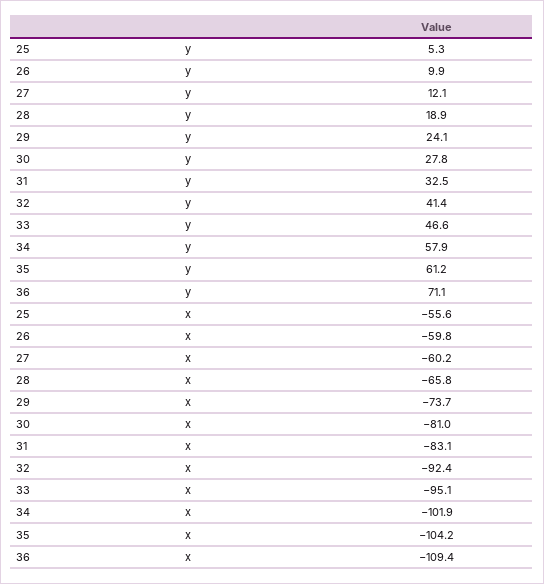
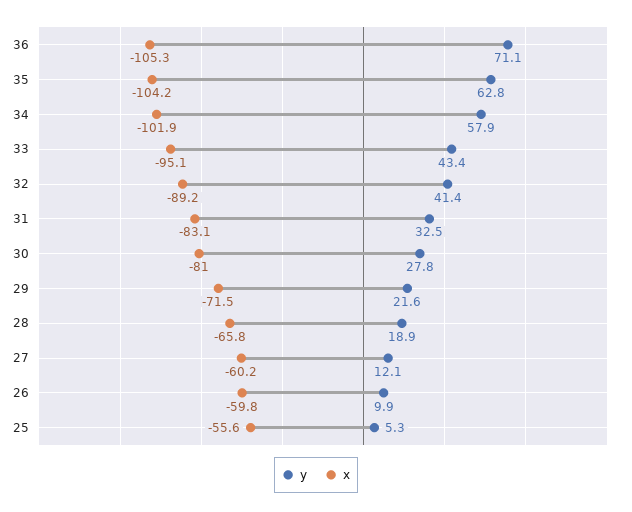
  {
    "y": {
      "25": 5.3,
      "26": 9.9,
      "27": 12.1,
      "28": 18.9,
-     "29": 24.1,
+     "29": 21.6,
      "30": 27.8,
      "31": 32.5,
      "32": 41.4,
-     "33": 46.6,
+     "33": 43.4,
      "34": 57.9,
-     "35": 61.2,
+     "35": 62.8,
      "36": 71.1
    },
    "x": {
      "25": -55.6,
      "26": -59.8,
      "27": -60.2,
      "28": -65.8,
-     "29": -73.7,
+     "29": -71.5,
      "30": -81,
      "31": -83.1,
-     "32": -92.4,
+     "32": -89.2,
      "33": -95.1,
      "34": -101.9,
      "35": -104.2,
-     "36": -109.4
+     "36": -105.3
    }
  }

